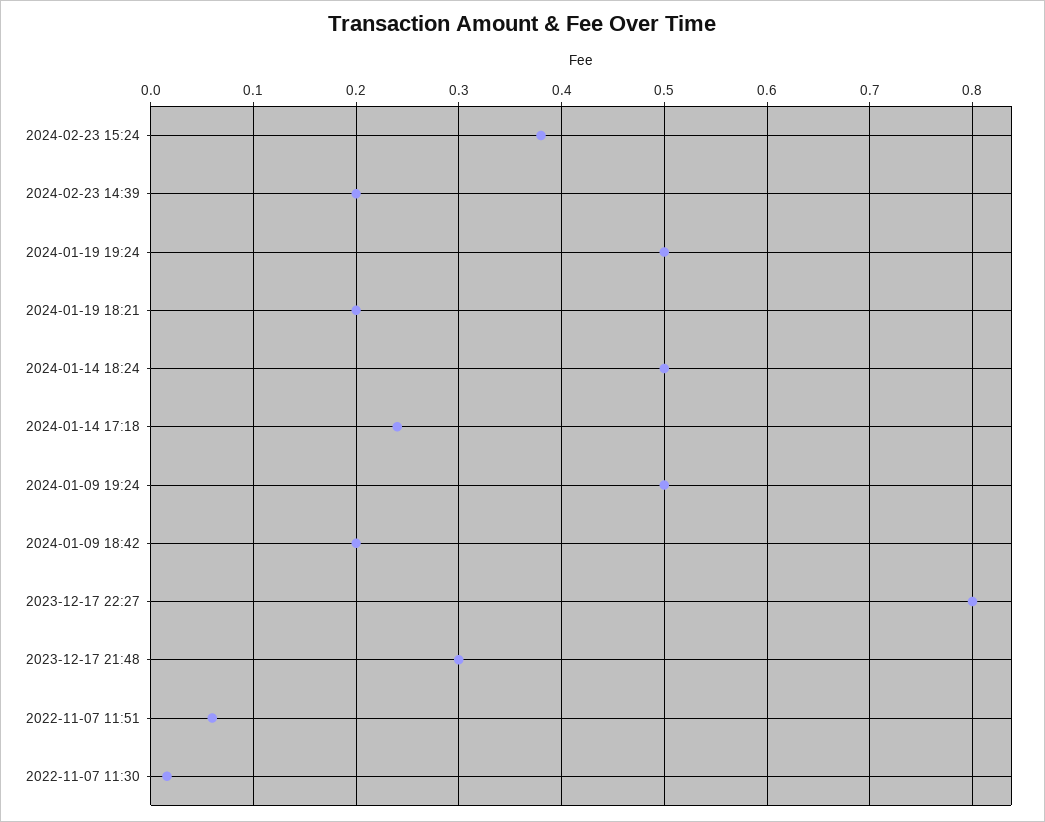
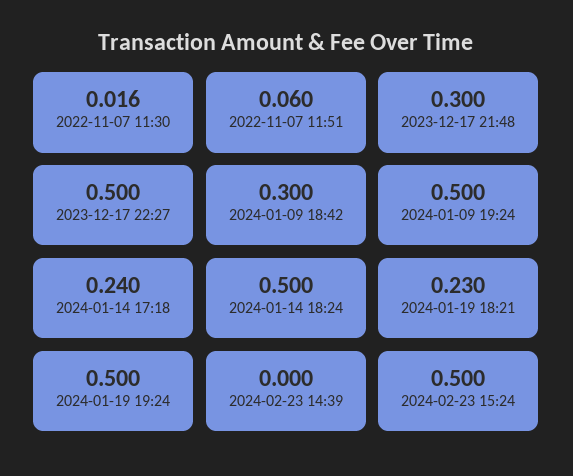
  {
-   "2024-02-23 15:24": 0.38,
+   "2024-02-23 15:24": 0.5,
-   "2024-02-23 14:39": 0.2,
+   "2024-02-23 14:39": 0,
    "2024-01-19 19:24": 0.5,
-   "2024-01-19 18:21": 0.2,
+   "2024-01-19 18:21": 0.23,
    "2024-01-14 18:24": 0.5,
    "2024-01-14 17:18": 0.24,
    "2024-01-09 19:24": 0.5,
-   "2024-01-09 18:42": 0.2,
+   "2024-01-09 18:42": 0.3,
-   "2023-12-17 22:27": 0.8,
+   "2023-12-17 22:27": 0.5,
    "2023-12-17 21:48": 0.3,
    "2022-11-07 11:51": 0.06,
    "2022-11-07 11:30": 0.016
  }

